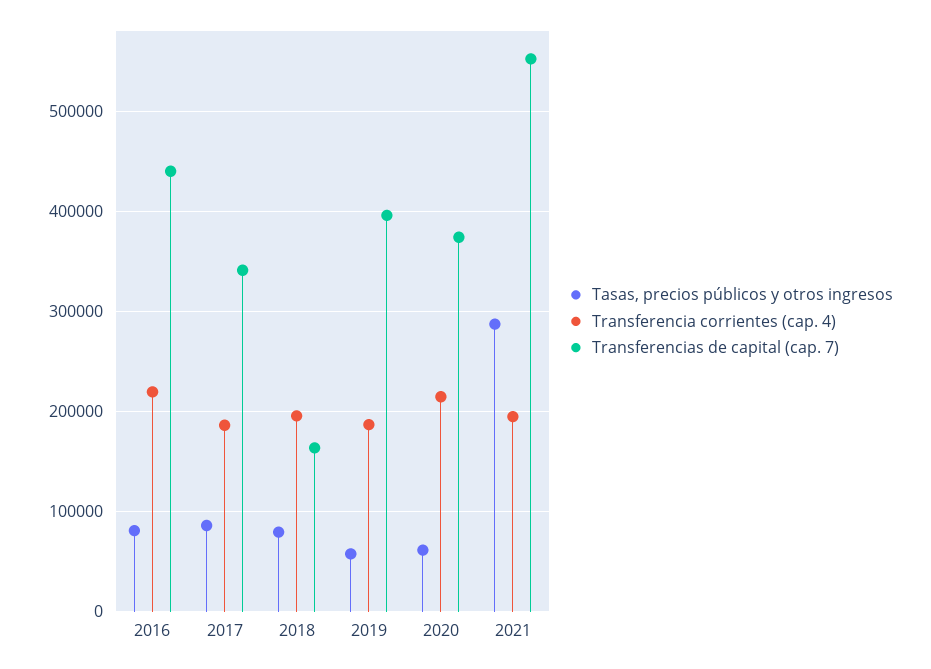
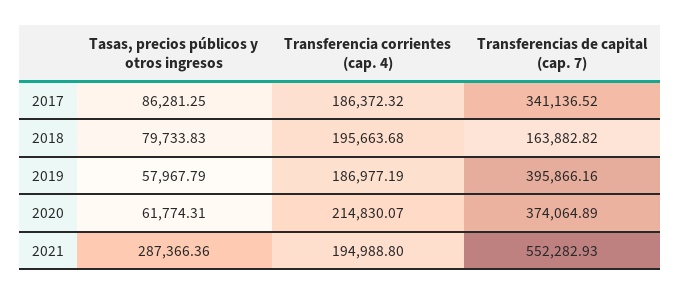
  {
    "Tasas, precios públicos y otros ingresos": {
-     "2016": 80000,
      "2017": 86281.25,
      "2018": 79733.83,
      "2019": 57967.79,
      "2020": 61774.31,
      "2021": 287366.36
    },
    "Transferencia corrientes (cap. 4)": {
-     "2016": 220000,
      "2017": 186372.32,
      "2018": 195663.68,
      "2019": 186977.19,
      "2020": 214830.07,
      "2021": 194988.8
    },
    "Transferencias de capital (cap. 7)": {
-     "2016": 440000,
      "2017": 341136.52,
      "2018": 163882.82,
      "2019": 395866.16,
      "2020": 374064.89,
      "2021": 552282.93
    }
  }

